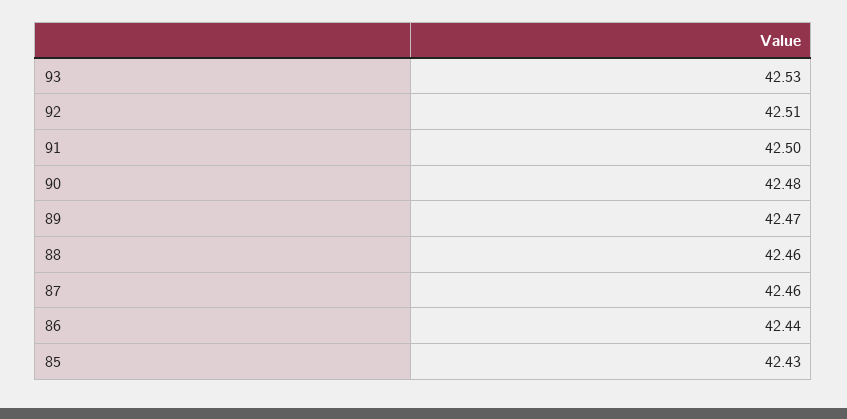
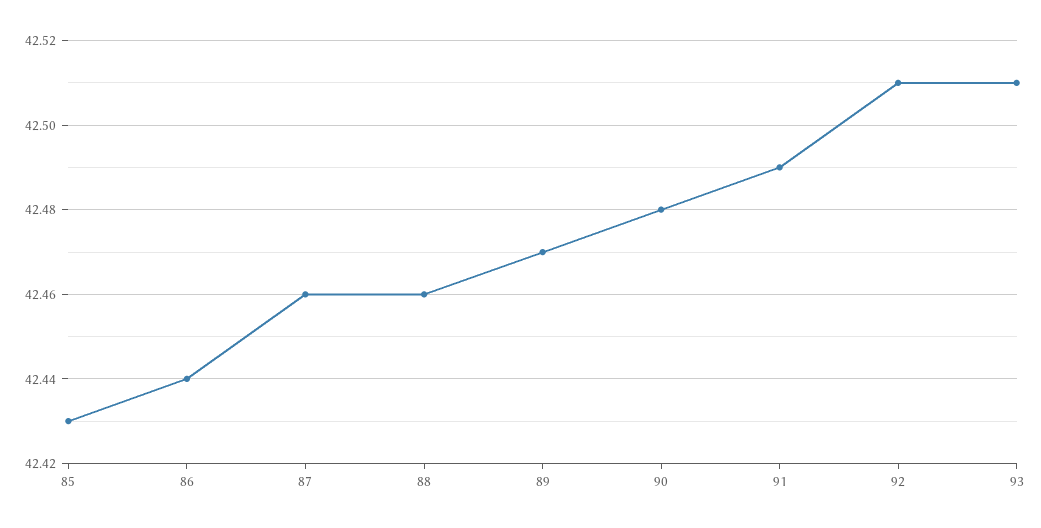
  {
-   "93": 42.53,
+   "93": 42.51,
    "92": 42.51,
-   "91": 42.5,
+   "91": 42.49,
    "90": 42.48,
    "89": 42.47,
    "88": 42.46,
    "87": 42.46,
    "86": 42.44,
    "85": 42.43
  }

